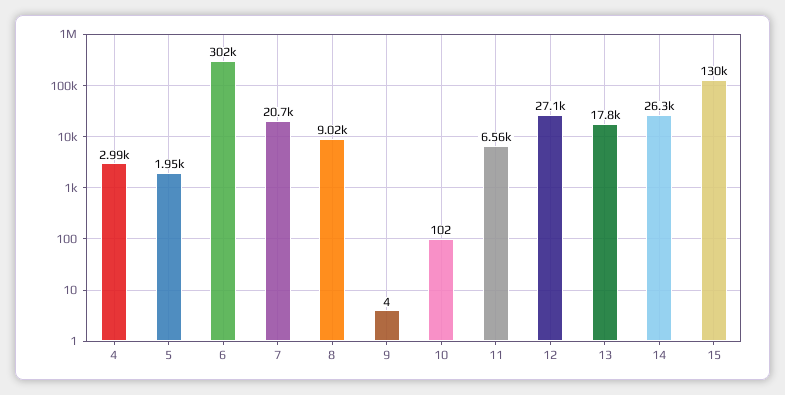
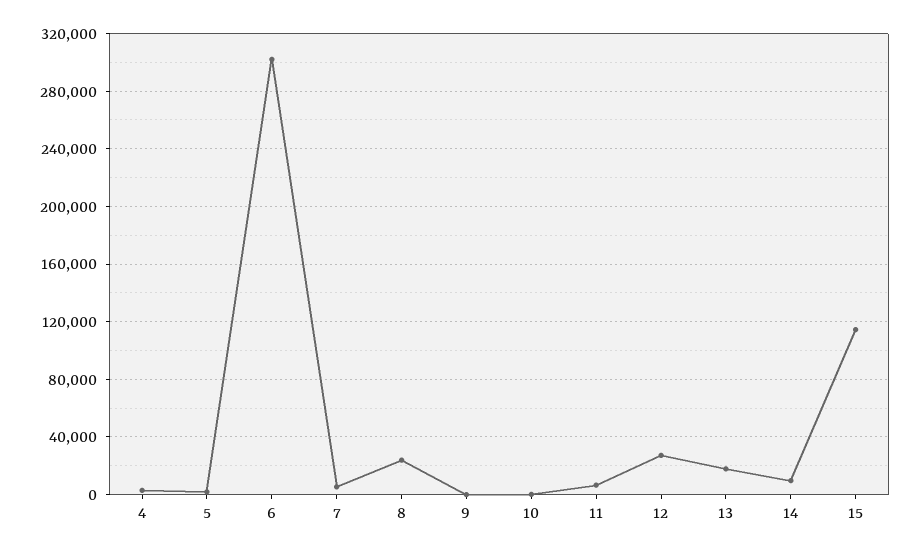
  {
    "4": 2990,
    "5": 1950,
    "6": 302000,
-   "7": 20700,
+   "7": 5000,
-   "8": 9020,
+   "8": 25000,
    "9": 4,
    "10": 102,
    "11": 6560,
    "12": 27100,
    "13": 17800,
-   "14": 26300,
+   "14": 10000,
-   "15": 130000
+   "15": 115000
  }

